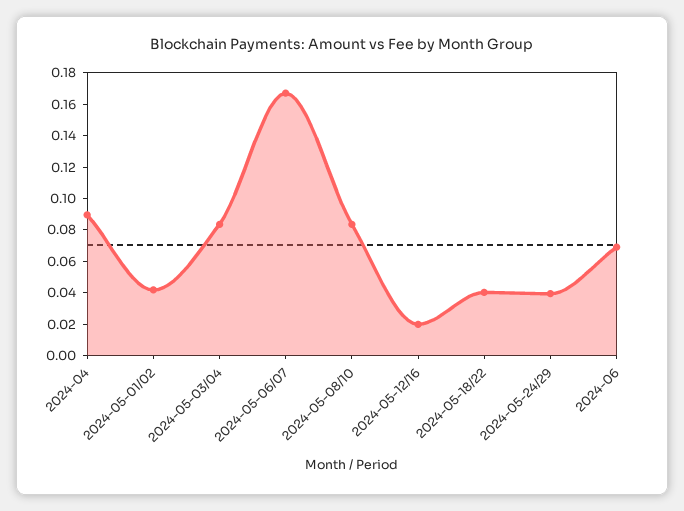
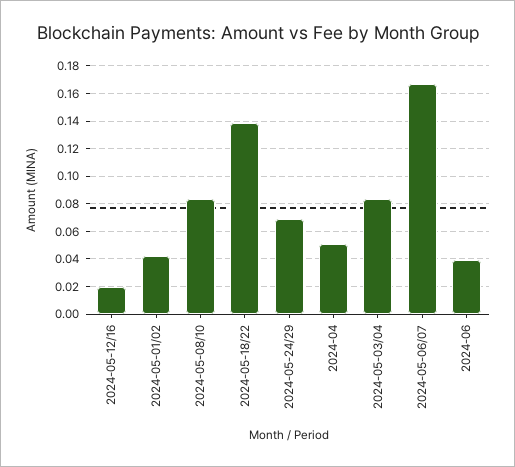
  {
-   "2024-04": 0.09,
+   "2024-04": 0.05,
    "2024-05-01/02": 0.04,
    "2024-05-03/04": 0.085,
    "2024-05-06/07": 0.165,
    "2024-05-08/10": 0.085,
    "2024-05-12/16": 0.02,
-   "2024-05-18/22": 0.04,
+   "2024-05-18/22": 0.14,
-   "2024-05-24/29": 0.04,
+   "2024-05-24/29": 0.07,
-   "2024-06": 0.07
+   "2024-06": 0.04
  }

